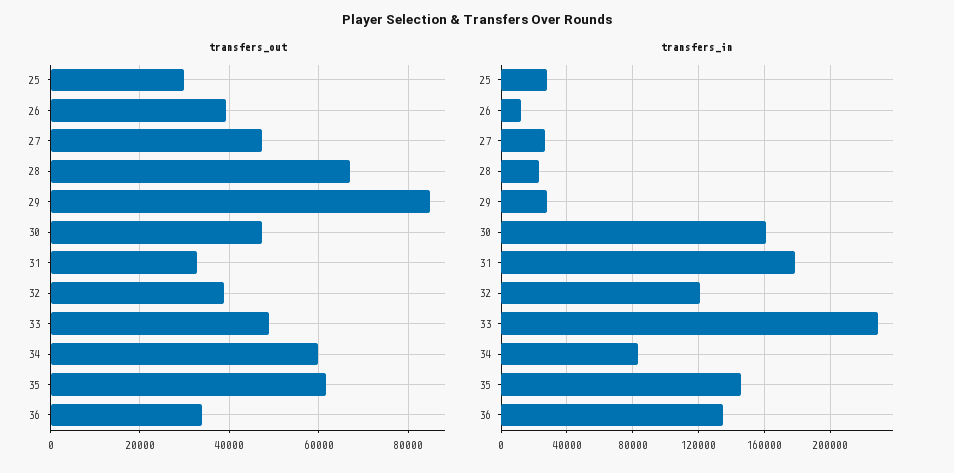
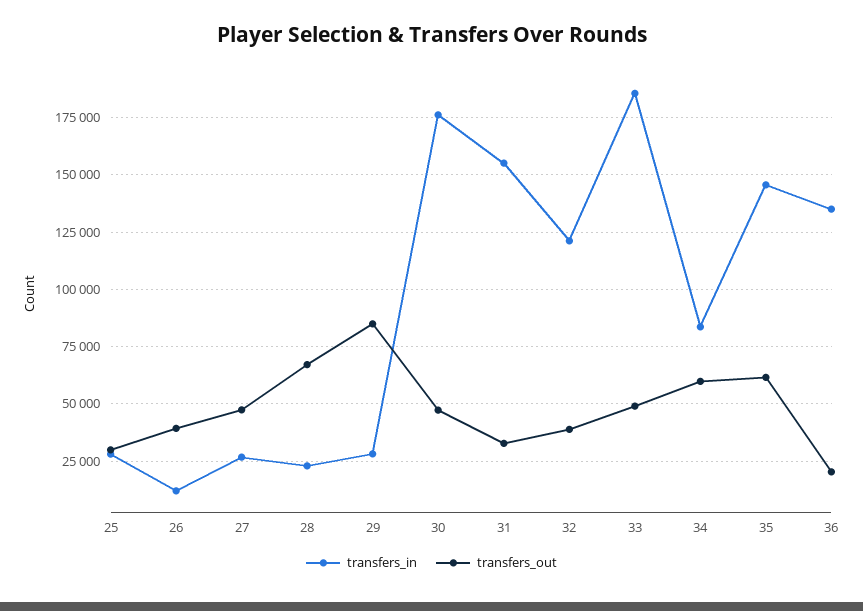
  {
    "transfers_out": {
      "25": 30000,
      "26": 40000,
      "27": 48000,
      "28": 68000,
      "29": 84000,
      "30": 48000,
      "31": 32000,
      "32": 38000,
      "33": 48000,
      "34": 60000,
      "35": 62000,
-     "36": 34000
+     "36": 20000
    },
    "transfers_in": {
      "25": 30000,
      "26": 10000,
      "27": 25000,
      "28": 25000,
      "29": 30000,
-     "30": 160000,
+     "30": 175000,
-     "31": 180000,
+     "31": 155000,
      "32": 120000,
-     "33": 230000,
+     "33": 185000,
      "34": 85000,
      "35": 145000,
      "36": 135000
    }
  }

